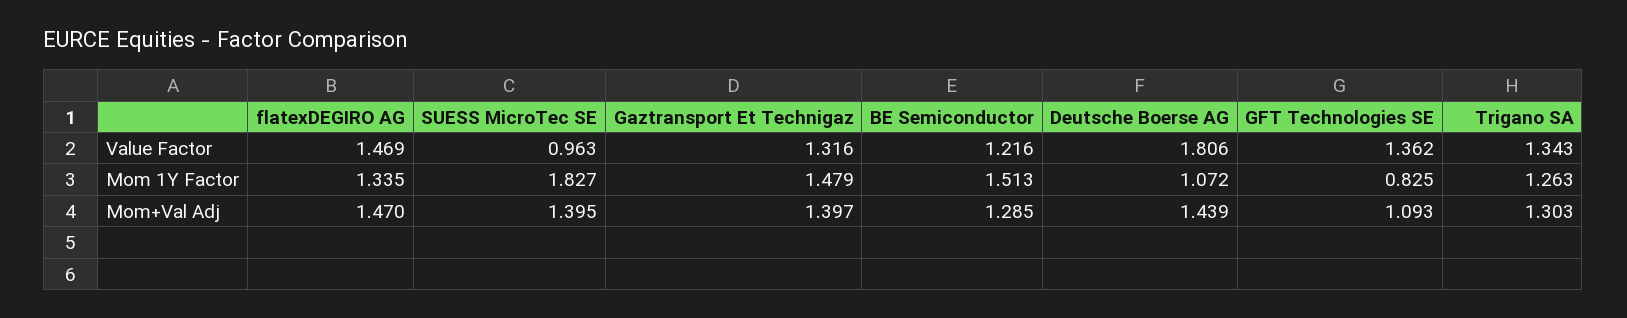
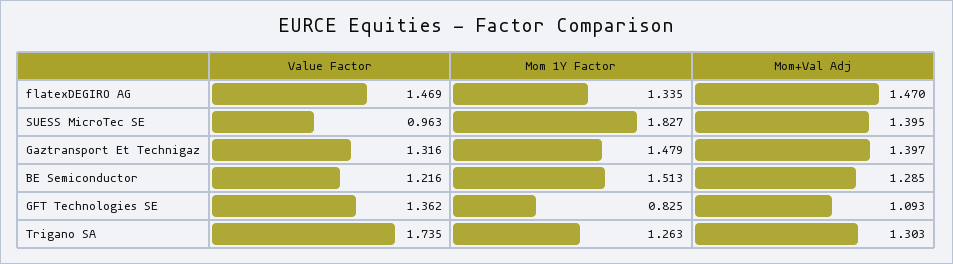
  {
    "flatexDEGIRO AG": {
      "Value Factor": 1.469,
      "Mom 1Y Factor": 1.335,
      "Mom+Val Adj": 1.47
    },
    "SUESS MicroTec SE": {
      "Value Factor": 0.963,
      "Mom 1Y Factor": 1.827,
      "Mom+Val Adj": 1.395
    },
    "Gaztransport Et Technigaz": {
      "Value Factor": 1.316,
      "Mom 1Y Factor": 1.479,
      "Mom+Val Adj": 1.397
    },
    "BE Semiconductor": {
      "Value Factor": 1.216,
      "Mom 1Y Factor": 1.513,
      "Mom+Val Adj": 1.285
    },
-   "Deutsche Boerse AG": {
-     "Value Factor": 1.806,
-     "Mom 1Y Factor": 1.072,
-     "Mom+Val Adj": 1.439
-   },
    "GFT Technologies SE": {
      "Value Factor": 1.362,
      "Mom 1Y Factor": 0.825,
      "Mom+Val Adj": 1.093
    },
    "Trigano SA": {
-     "Value Factor": 1.343,
+     "Value Factor": 1.735,
      "Mom 1Y Factor": 1.263,
      "Mom+Val Adj": 1.303
    }
  }

